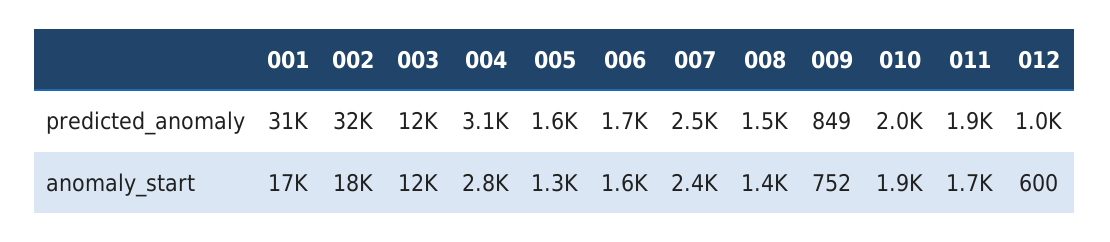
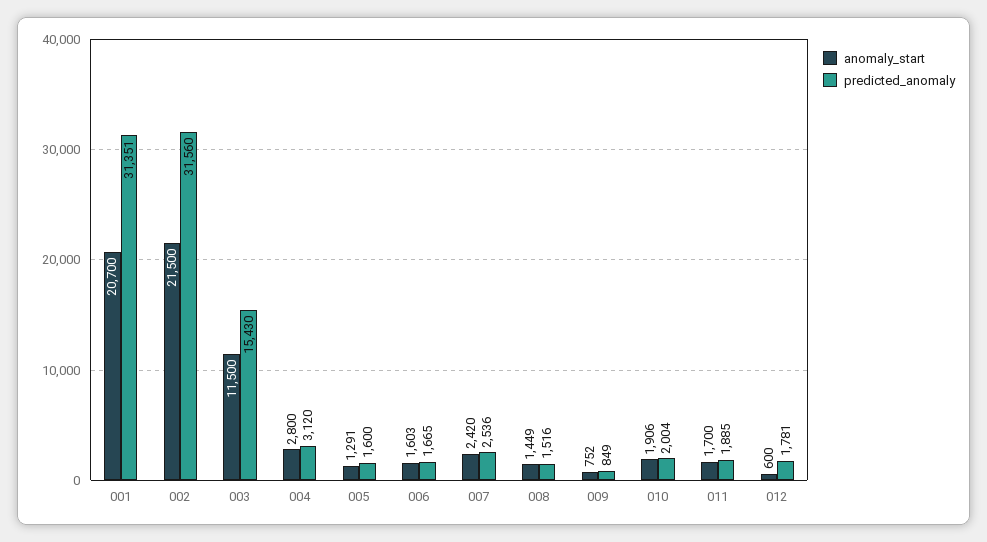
  {
    "predicted_anomaly": {
      "001": 31351,
      "002": 31560,
-     "003": 12000,
+     "003": 15430,
      "004": 3120,
      "005": 1600,
      "006": 1665,
      "007": 2536,
      "008": 1516,
      "009": 849,
      "010": 2004,
      "011": 1885,
-     "012": 1000
+     "012": 1781
    },
    "anomaly_start": {
-     "001": 17000,
+     "001": 20700,
-     "002": 18000,
+     "002": 21500,
      "003": 11500,
      "004": 2800,
      "005": 1291,
      "006": 1603,
      "007": 2420,
      "008": 1449,
      "009": 752,
      "010": 1906,
      "011": 1700,
      "012": 600
    }
  }

